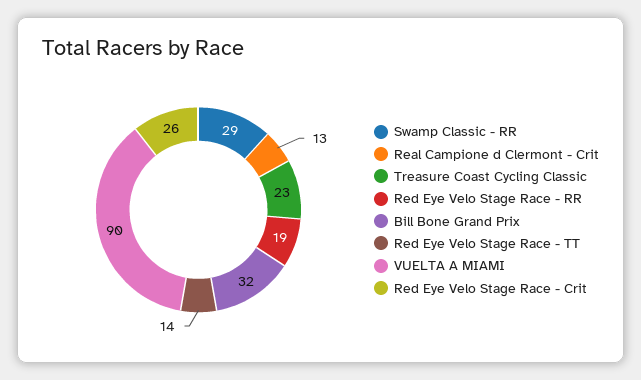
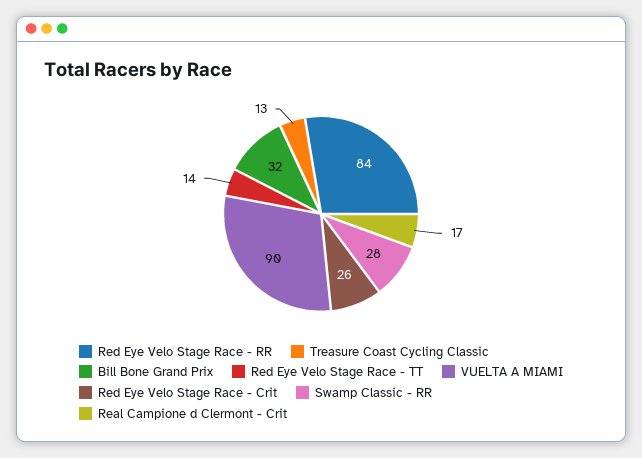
  {
-   "Swamp Classic - RR": 29,
+   "Swamp Classic - RR": 28,
-   "Real Campione d Clermont - Crit": 13,
+   "Real Campione d Clermont - Crit": 17,
-   "Treasure Coast Cycling Classic": 23,
+   "Treasure Coast Cycling Classic": 13,
-   "Red Eye Velo Stage Race - RR": 19,
+   "Red Eye Velo Stage Race - RR": 84,
    "Bill Bone Grand Prix": 32,
    "Red Eye Velo Stage Race - TT": 14,
    "VUELTA A MIAMI": 90,
    "Red Eye Velo Stage Race - Crit": 26
  }

